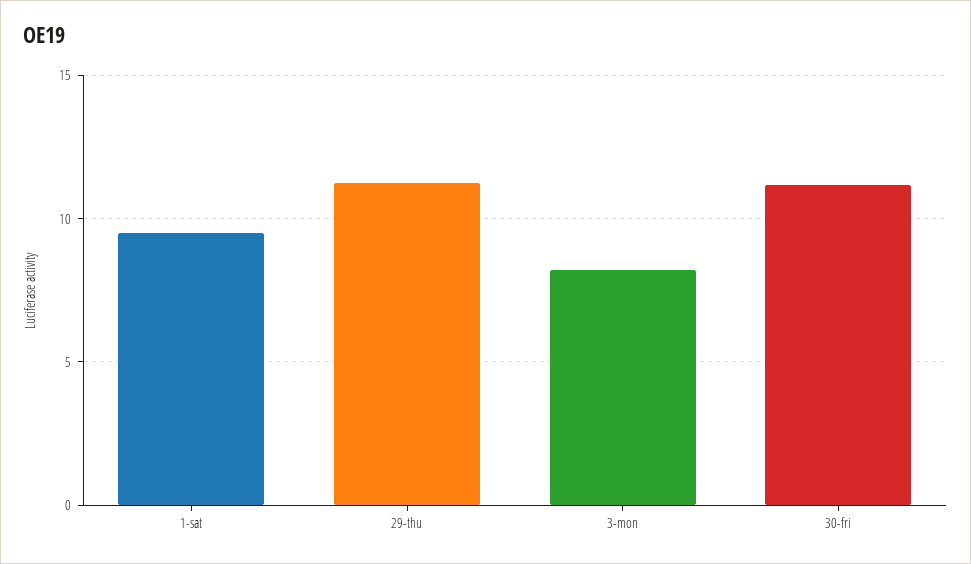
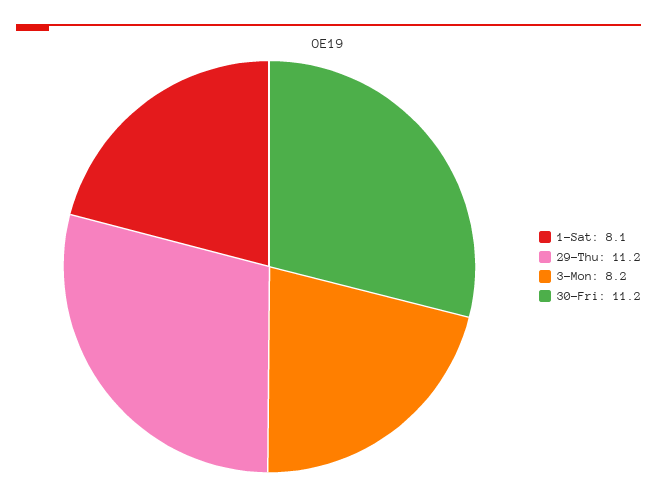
  {
-   "1-sat": 9.5,
+   "1-sat": 8.1,
    "29-thu": 11.2,
    "3-mon": 8.2,
    "30-fri": 11.2
  }

